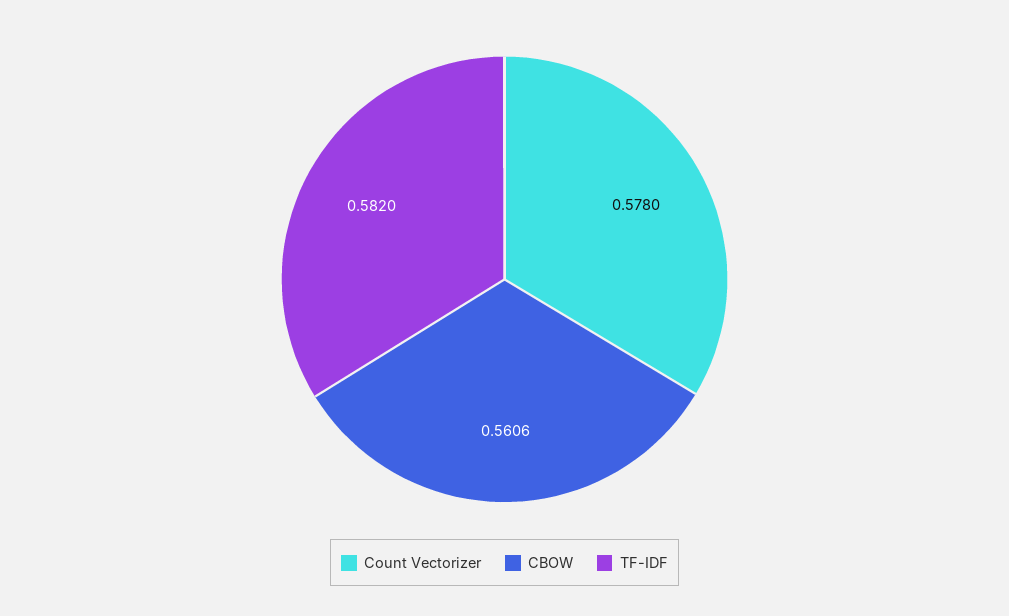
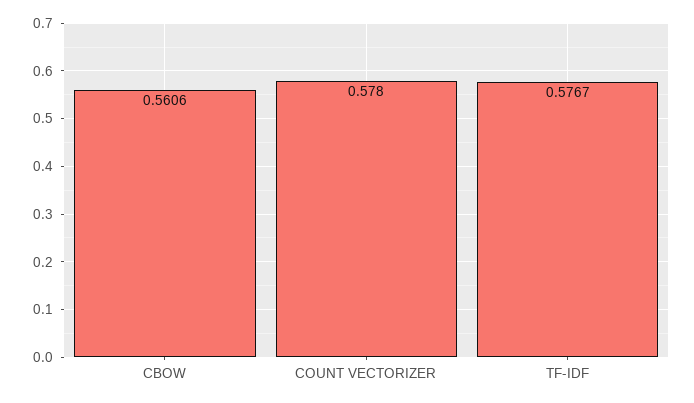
  {
    "Count Vectorizer": 0.578,
    "CBOW": 0.5606,
-   "TF-IDF": 0.582
+   "TF-IDF": 0.5767
  }

